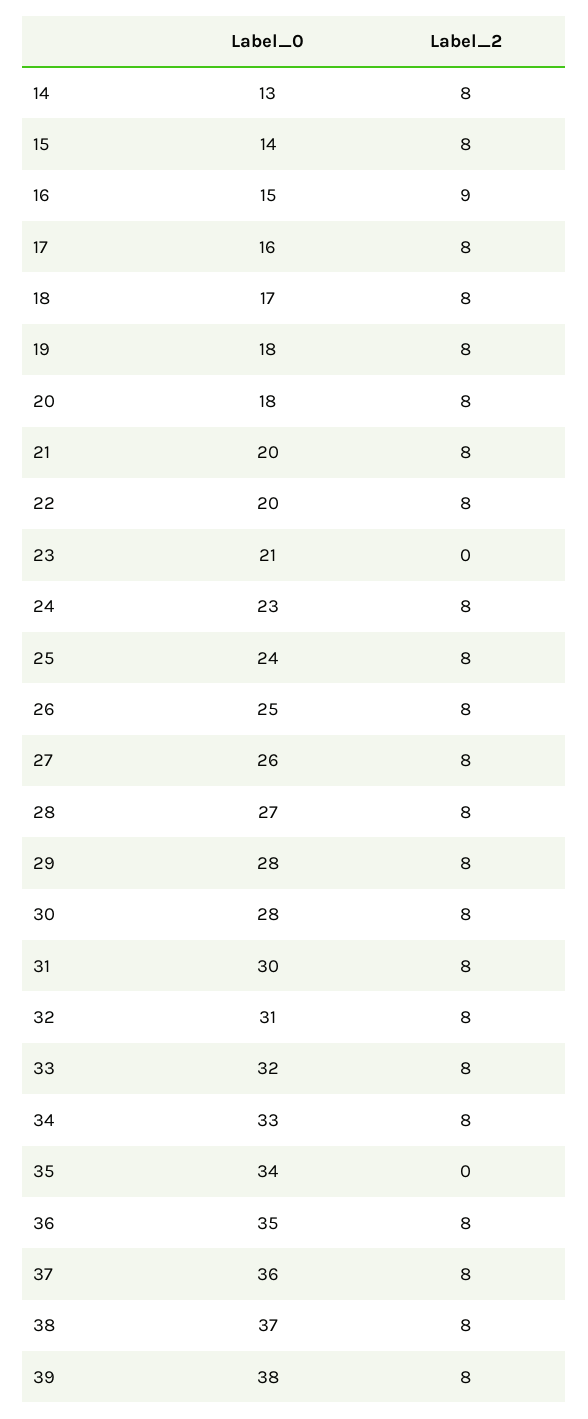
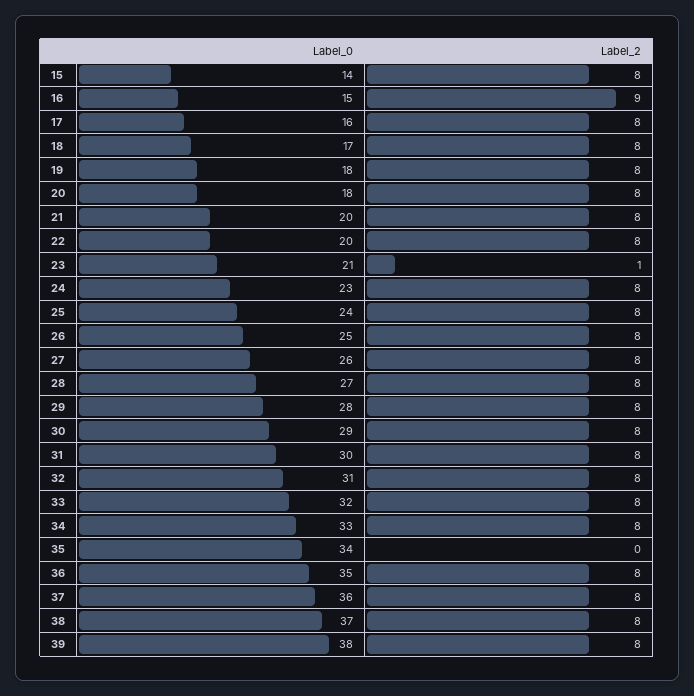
  {
    "Label_0": {
-     "14": 13,
      "15": 14,
      "16": 15,
      "17": 16,
      "18": 17,
      "19": 18,
      "20": 18,
      "21": 20,
      "22": 20,
      "23": 21,
      "24": 23,
      "25": 24,
      "26": 25,
      "27": 26,
      "28": 27,
      "29": 28,
-     "30": 28,
+     "30": 29,
      "31": 30,
      "32": 31,
      "33": 32,
      "34": 33,
      "35": 34,
      "36": 35,
      "37": 36,
      "38": 37,
      "39": 38
    },
    "Label_2": {
-     "14": 8,
      "15": 8,
      "16": 9,
      "17": 8,
      "18": 8,
      "19": 8,
      "20": 8,
      "21": 8,
      "22": 8,
-     "23": 0,
+     "23": 1,
      "24": 8,
      "25": 8,
      "26": 8,
      "27": 8,
      "28": 8,
      "29": 8,
      "30": 8,
      "31": 8,
      "32": 8,
      "33": 8,
      "34": 8,
      "35": 0,
      "36": 8,
      "37": 8,
      "38": 8,
      "39": 8
    }
  }

